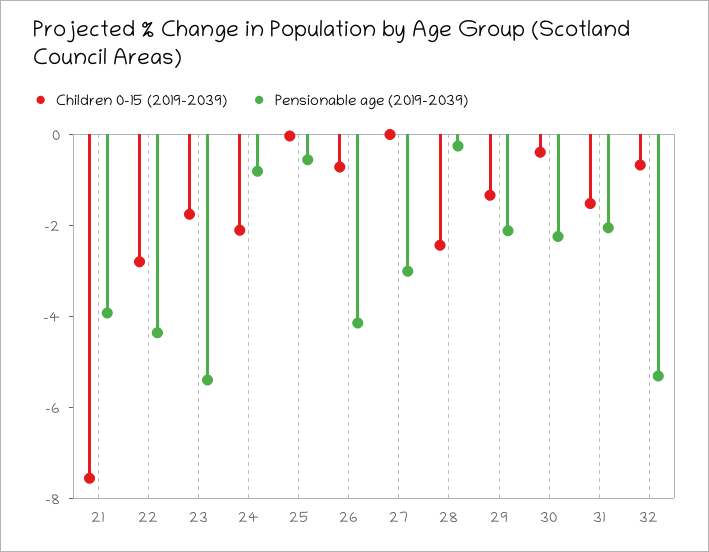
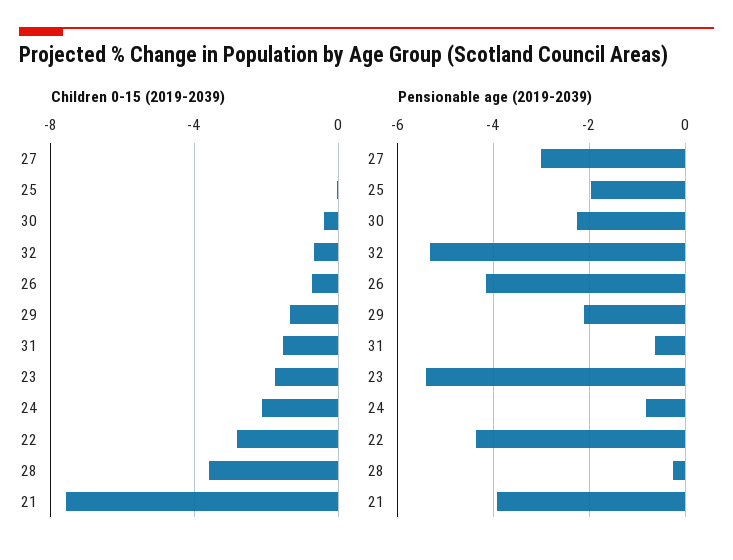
  {
    "Children 0-15 (2019-2039)": {
      "21": -7.5,
      "22": -3,
      "23": -2,
      "24": -2,
      "25": 0,
      "26": -0.5,
      "27": 0,
-     "28": -2.5,
+     "28": -3.5,
      "29": -1.5,
      "30": -0.5,
      "31": -1.5,
      "32": -0.5
    },
    "Pensionable age (2019-2039)": {
      "21": -4,
      "22": -4.4,
      "23": -5.4,
      "24": -0.8,
-     "25": -0.5,
+     "25": -2,
      "26": -4.2,
      "27": -3,
      "28": -0.2,
      "29": -2.2,
      "30": -2.2,
-     "31": -2,
+     "31": -0.6,
      "32": -5.4
    }
  }

